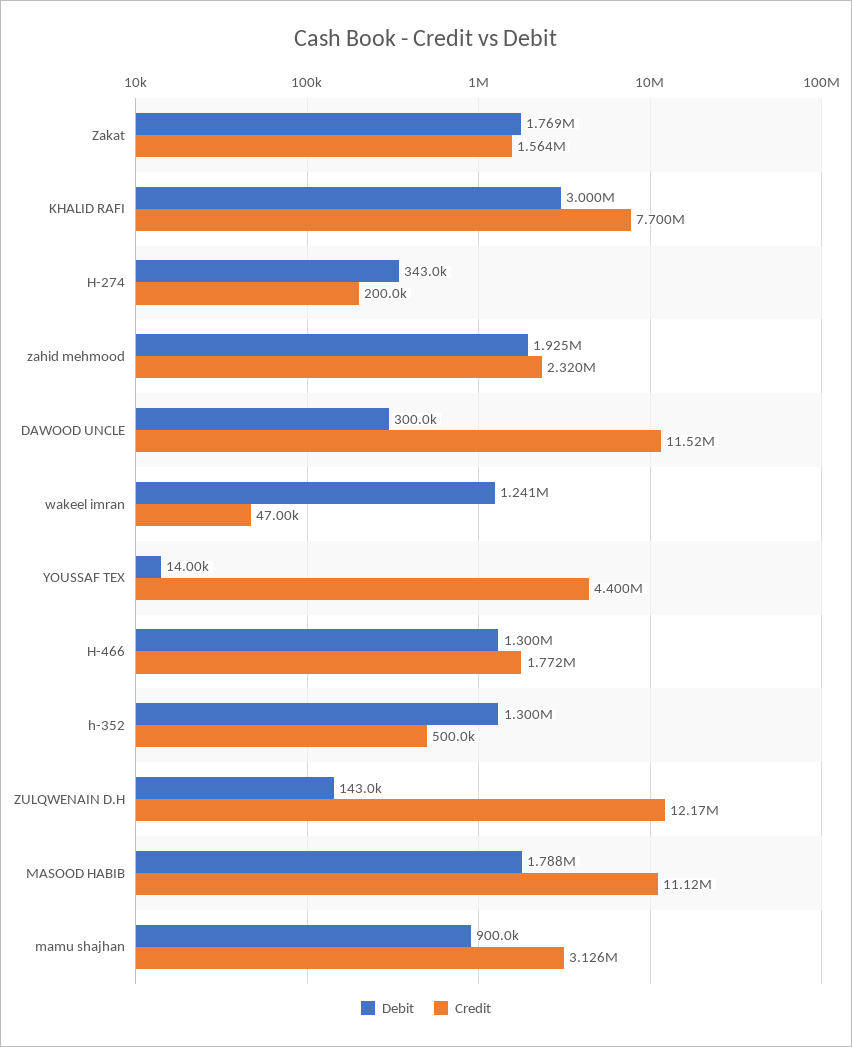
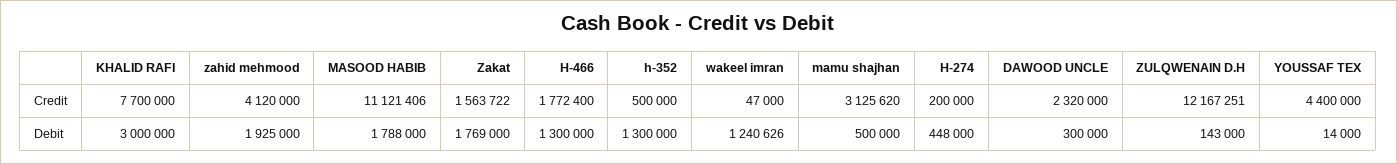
  {
    "Debit": {
      "Zakat": 1769000,
      "KHALID RAFI": 3000000,
-     "H-274": 343000,
+     "H-274": 448000,
      "zahid mehmood": 1925000,
      "DAWOOD UNCLE": 300000,
      "wakeel imran": 1240626,
      "YOUSSAF TEX": 14000,
      "H-466": 1300000,
      "h-352": 1300000,
      "ZULQWENAIN D.H": 143000,
      "MASOOD HABIB": 1788000,
-     "mamu shajhan": 900000
+     "mamu shajhan": 500000
    },
    "Credit": {
      "Zakat": 1563722,
      "KHALID RAFI": 7700000,
      "H-274": 200000,
-     "zahid mehmood": 2320000,
+     "zahid mehmood": 4120000,
-     "DAWOOD UNCLE": 11520000,
+     "DAWOOD UNCLE": 2320000,
      "wakeel imran": 47000,
      "YOUSSAF TEX": 4400000,
      "H-466": 1772400,
      "h-352": 500000,
      "ZULQWENAIN D.H": 12167251,
      "MASOOD HABIB": 11121406,
      "mamu shajhan": 3125620
    }
  }

